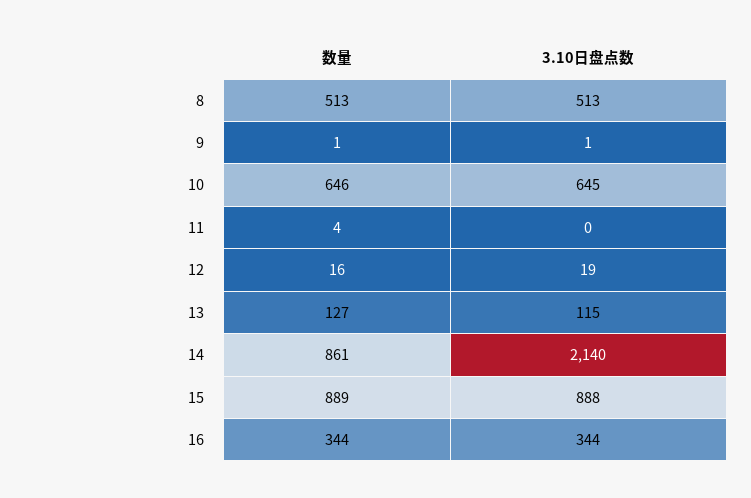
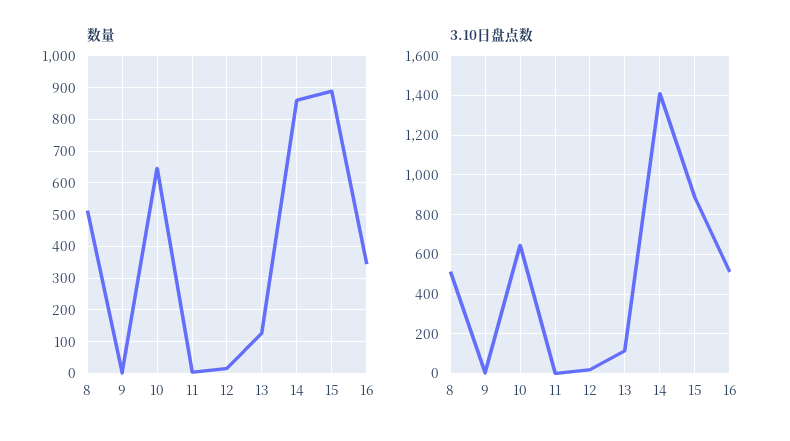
  {
    "数量": {
      "8": 513,
      "9": 1,
      "10": 646,
      "11": 4,
      "12": 16,
      "13": 127,
      "14": 861,
      "15": 889,
      "16": 344
    },
    "3.10日盘点数": {
      "8": 513,
      "9": 1,
      "10": 645,
      "11": 0,
      "12": 19,
      "13": 115,
-     "14": 2140,
+     "14": 1400,
      "15": 888,
-     "16": 344
+     "16": 500
    }
  }

